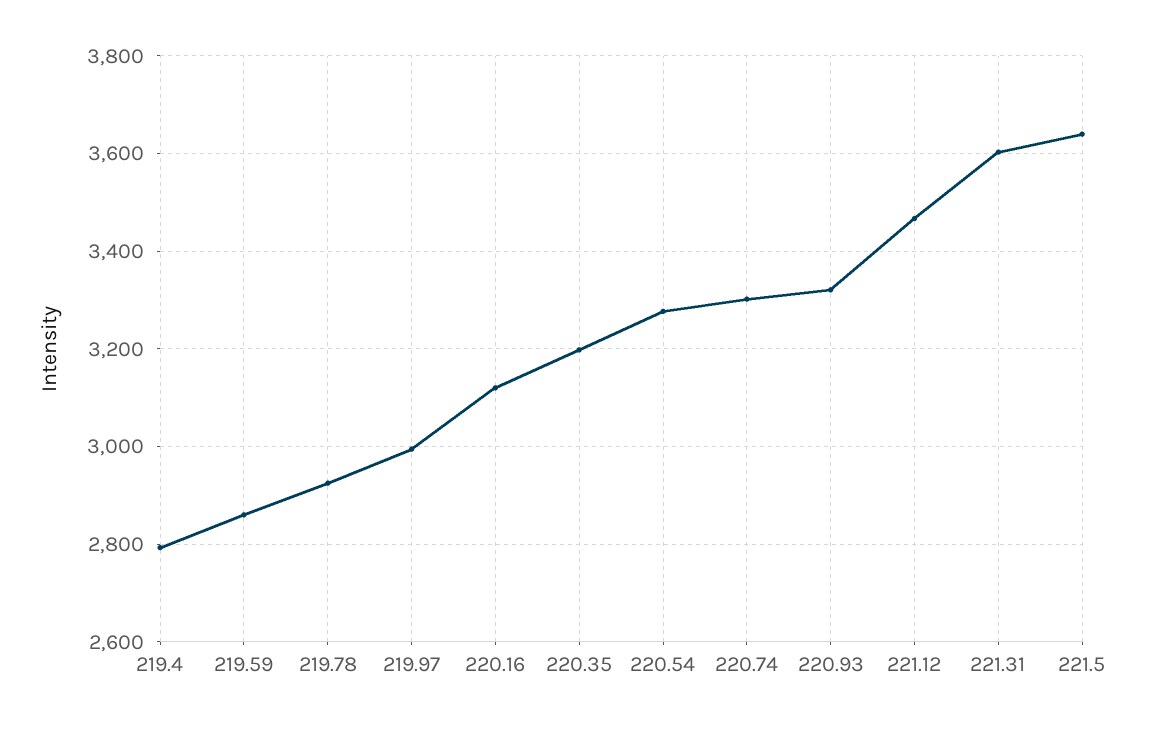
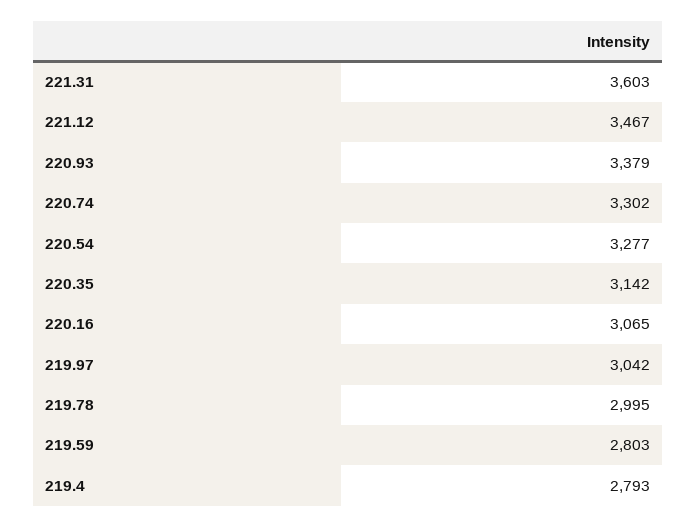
  {
    "219.4": 2793,
-   "219.59": 2860,
+   "219.59": 2803,
-   "219.78": 2920,
+   "219.78": 2995,
-   "219.97": 3000,
+   "219.97": 3042,
-   "220.16": 3120,
+   "220.16": 3065,
-   "220.35": 3200,
+   "220.35": 3142,
    "220.54": 3277,
    "220.74": 3302,
-   "220.93": 3320,
+   "220.93": 3379,
    "221.12": 3467,
-   "221.31": 3603,
+   "221.31": 3603
-   "221.5": 3640
  }

